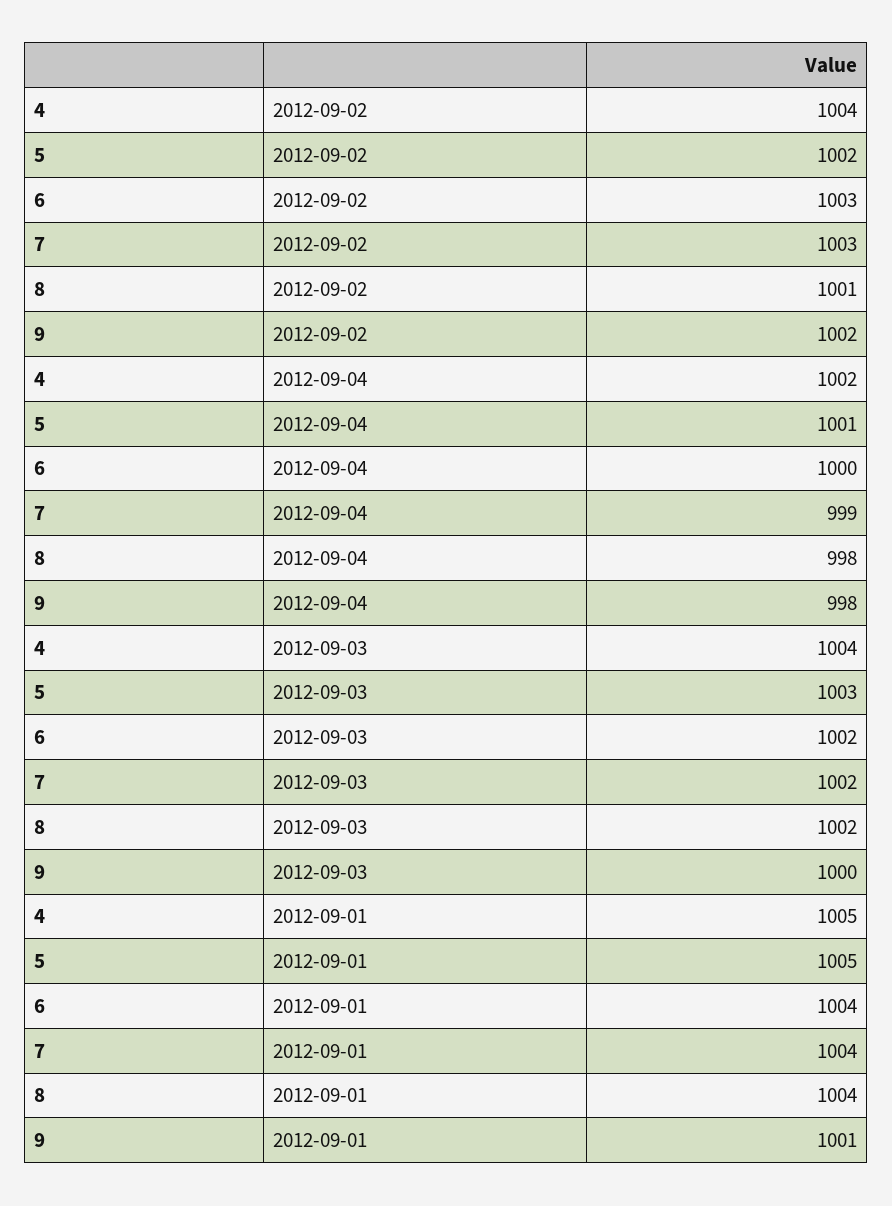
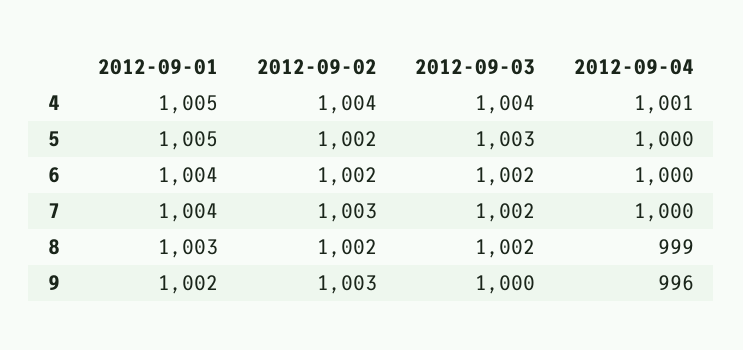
  {
    "4": {
      "2012-09-02": 1004,
-     "2012-09-04": 1002,
+     "2012-09-04": 1001,
      "2012-09-03": 1004,
      "2012-09-01": 1005
    },
    "5": {
      "2012-09-02": 1002,
-     "2012-09-04": 1001,
+     "2012-09-04": 1000,
      "2012-09-03": 1003,
      "2012-09-01": 1005
    },
    "6": {
-     "2012-09-02": 1003,
+     "2012-09-02": 1002,
      "2012-09-04": 1000,
      "2012-09-03": 1002,
      "2012-09-01": 1004
    },
    "7": {
      "2012-09-02": 1003,
-     "2012-09-04": 999,
+     "2012-09-04": 1000,
      "2012-09-03": 1002,
      "2012-09-01": 1004
    },
    "8": {
-     "2012-09-02": 1001,
+     "2012-09-02": 1002,
-     "2012-09-04": 998,
+     "2012-09-04": 999,
      "2012-09-03": 1002,
-     "2012-09-01": 1004
+     "2012-09-01": 1003
    },
    "9": {
-     "2012-09-02": 1002,
+     "2012-09-02": 1003,
-     "2012-09-04": 998,
+     "2012-09-04": 996,
      "2012-09-03": 1000,
-     "2012-09-01": 1001
+     "2012-09-01": 1002
    }
  }

